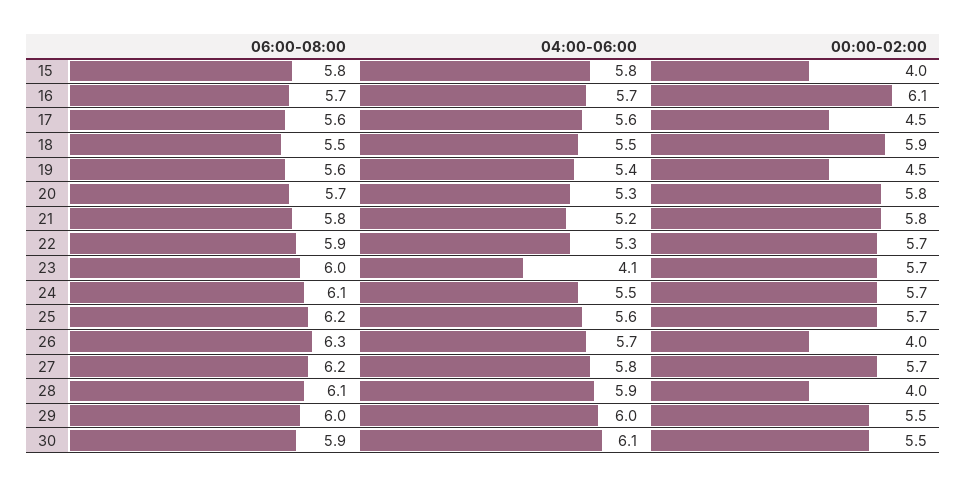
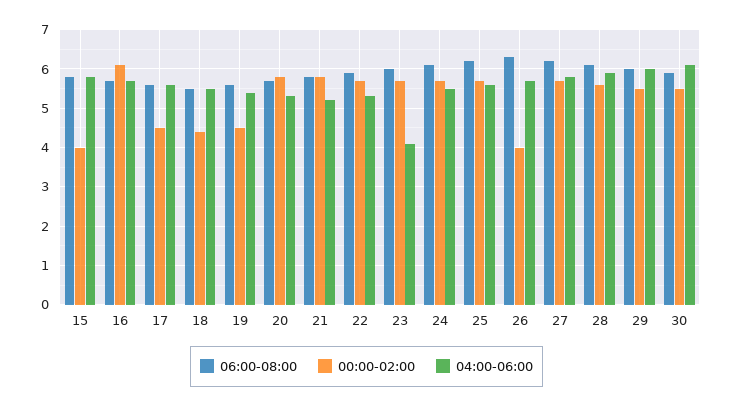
  {
    "06:00-08:00": {
      "15": 5.8,
      "16": 5.7,
      "17": 5.6,
      "18": 5.5,
      "19": 5.6,
      "20": 5.7,
      "21": 5.8,
      "22": 5.9,
      "23": 6,
      "24": 6.1,
      "25": 6.2,
      "26": 6.3,
      "27": 6.2,
      "28": 6.1,
      "29": 6,
      "30": 5.9
    },
    "04:00-06:00": {
      "15": 5.8,
      "16": 5.7,
      "17": 5.6,
      "18": 5.5,
      "19": 5.4,
      "20": 5.3,
      "21": 5.2,
      "22": 5.3,
      "23": 4.1,
      "24": 5.5,
      "25": 5.6,
      "26": 5.7,
      "27": 5.8,
      "28": 5.9,
      "29": 6,
      "30": 6.1
    },
    "00:00-02:00": {
      "15": 4,
      "16": 6.1,
      "17": 4.5,
-     "18": 5.9,
+     "18": 4.5,
      "19": 4.5,
      "20": 5.8,
      "21": 5.8,
      "22": 5.7,
      "23": 5.7,
      "24": 5.7,
      "25": 5.7,
      "26": 4,
      "27": 5.7,
-     "28": 4,
+     "28": 5.5,
      "29": 5.5,
      "30": 5.5
    }
  }

